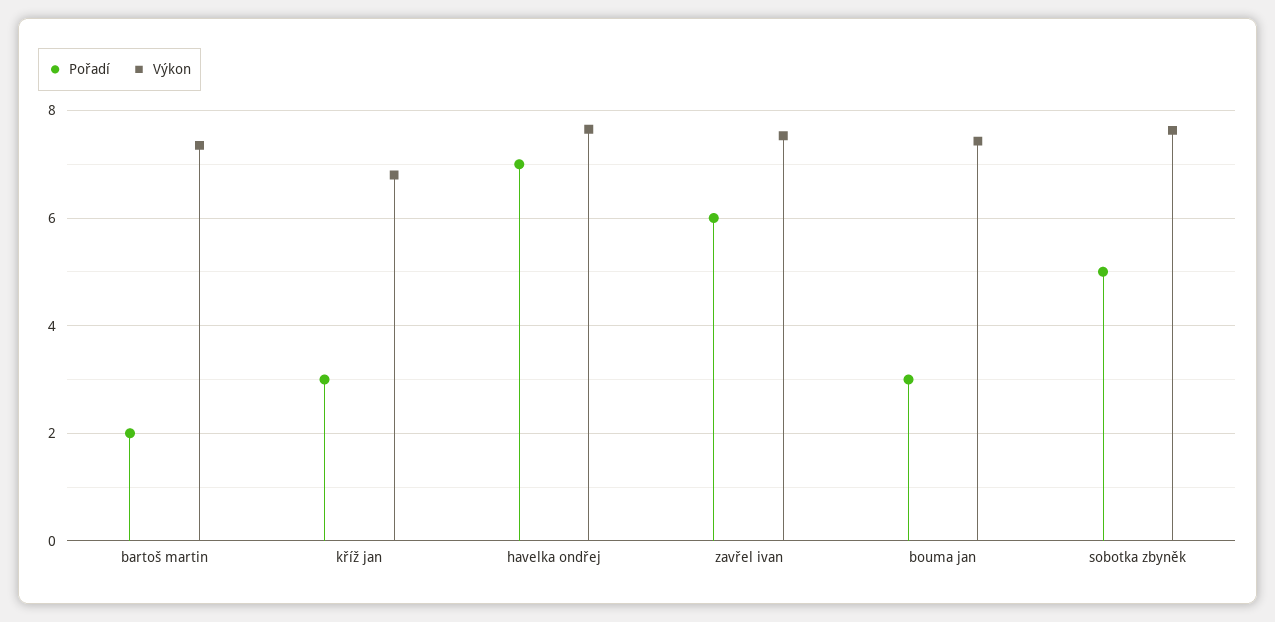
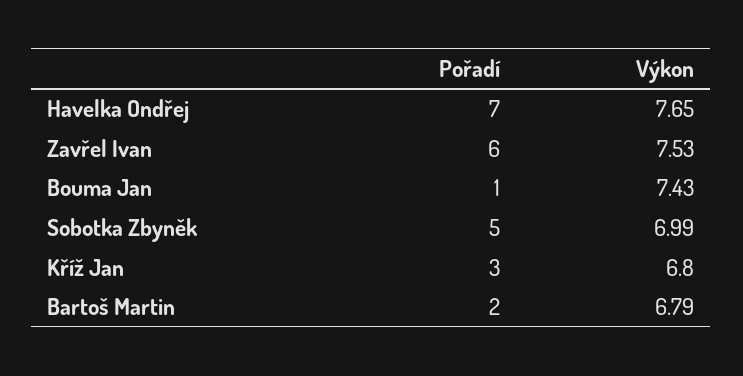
  {
    "Pořadí": {
      "bartoš martin": 2,
      "kříž jan": 3,
      "havelka ondřej": 7,
      "zavřel ivan": 6,
-     "bouma jan": 3,
+     "bouma jan": 1,
      "sobotka zbyněk": 5
    },
    "Výkon": {
-     "bartoš martin": 7.4,
+     "bartoš martin": 6.79,
      "kříž jan": 6.8,
      "havelka ondřej": 7.65,
      "zavřel ivan": 7.53,
      "bouma jan": 7.43,
-     "sobotka zbyněk": 7.6
+     "sobotka zbyněk": 6.99
    }
  }

